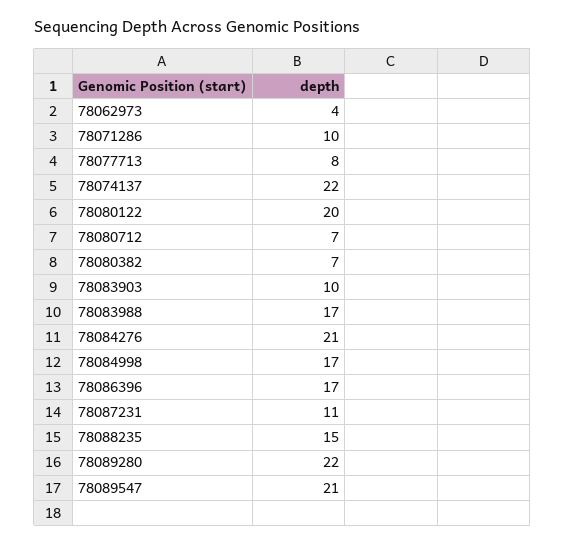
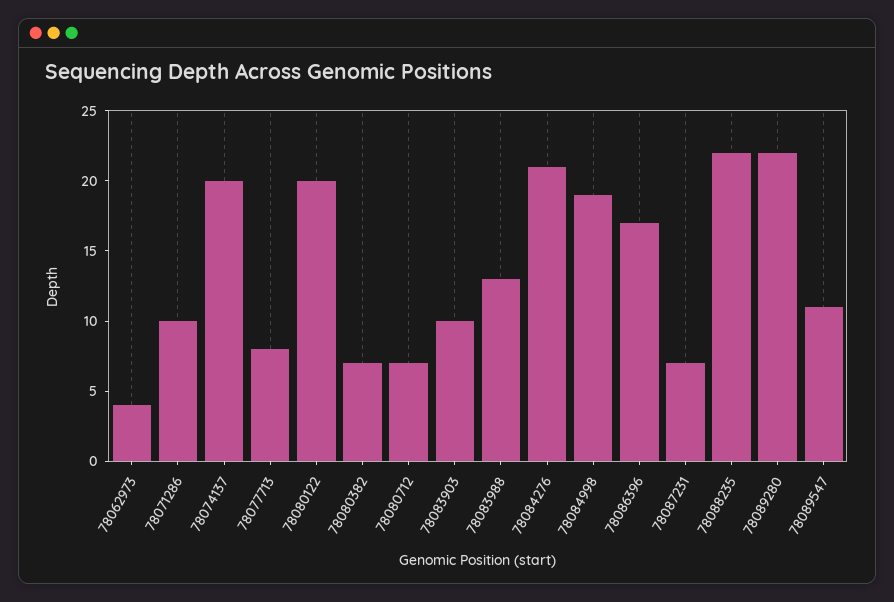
  {
    "78062973": 4,
    "78071286": 10,
    "78077713": 8,
-   "78074137": 22,
+   "78074137": 20,
    "78080122": 20,
    "78080712": 7,
    "78080382": 7,
    "78083903": 10,
-   "78083988": 17,
+   "78083988": 13,
    "78084276": 21,
-   "78084998": 17,
+   "78084998": 19,
    "78086396": 17,
-   "78087231": 11,
+   "78087231": 7,
-   "78088235": 15,
+   "78088235": 22,
    "78089280": 22,
-   "78089547": 21
+   "78089547": 11
  }

